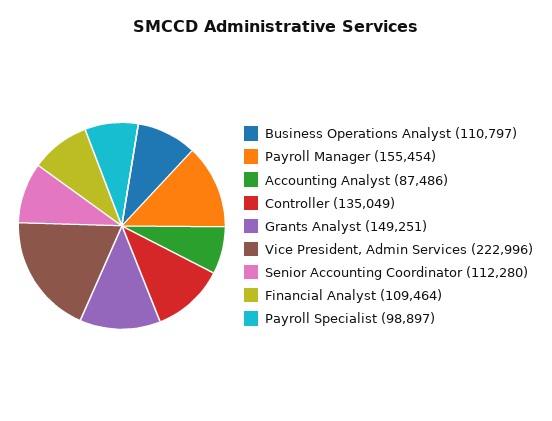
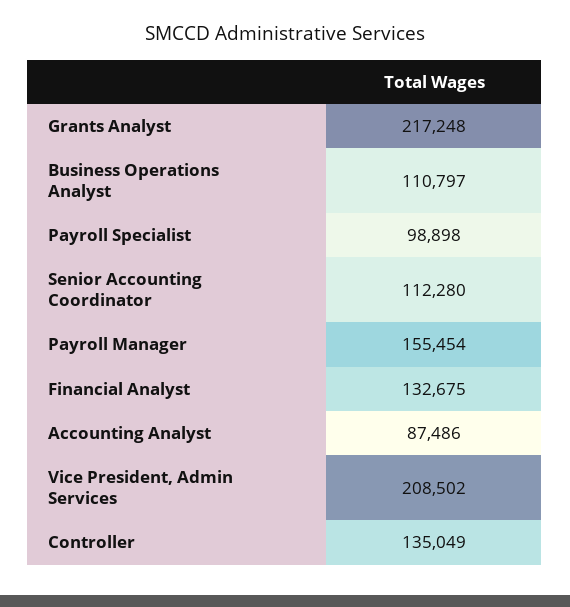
  {
    "Business Operations Analyst": 110797,
    "Payroll Manager": 155454,
    "Accounting Analyst": 87486,
    "Controller": 135049,
-   "Grants Analyst": 149251,
+   "Grants Analyst": 217248,
-   "Vice President, Admin Services": 222996,
+   "Vice President, Admin Services": 208502,
    "Senior Accounting Coordinator": 112280,
-   "Financial Analyst": 109464,
+   "Financial Analyst": 132675,
-   "Payroll Specialist": 98897
+   "Payroll Specialist": 98898
  }

